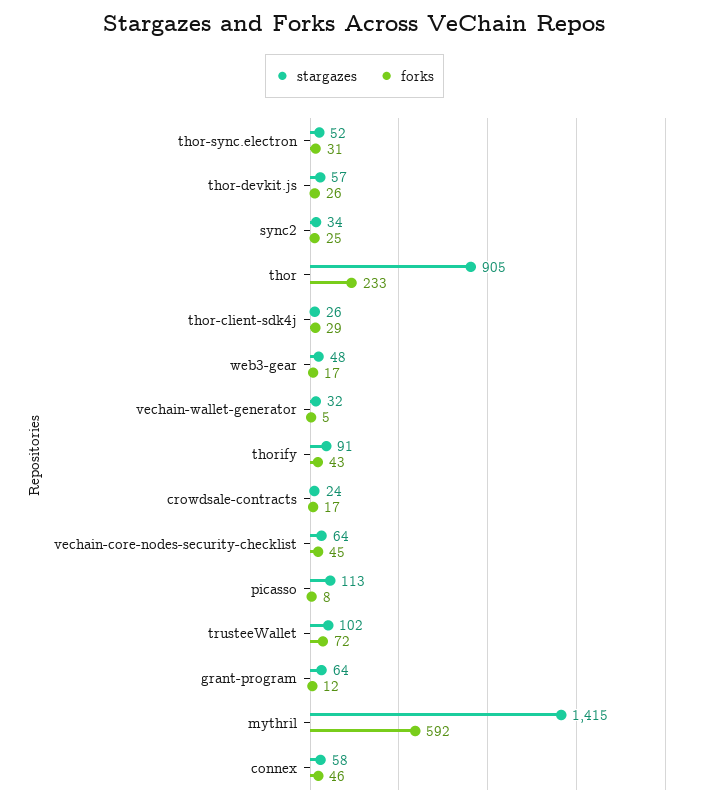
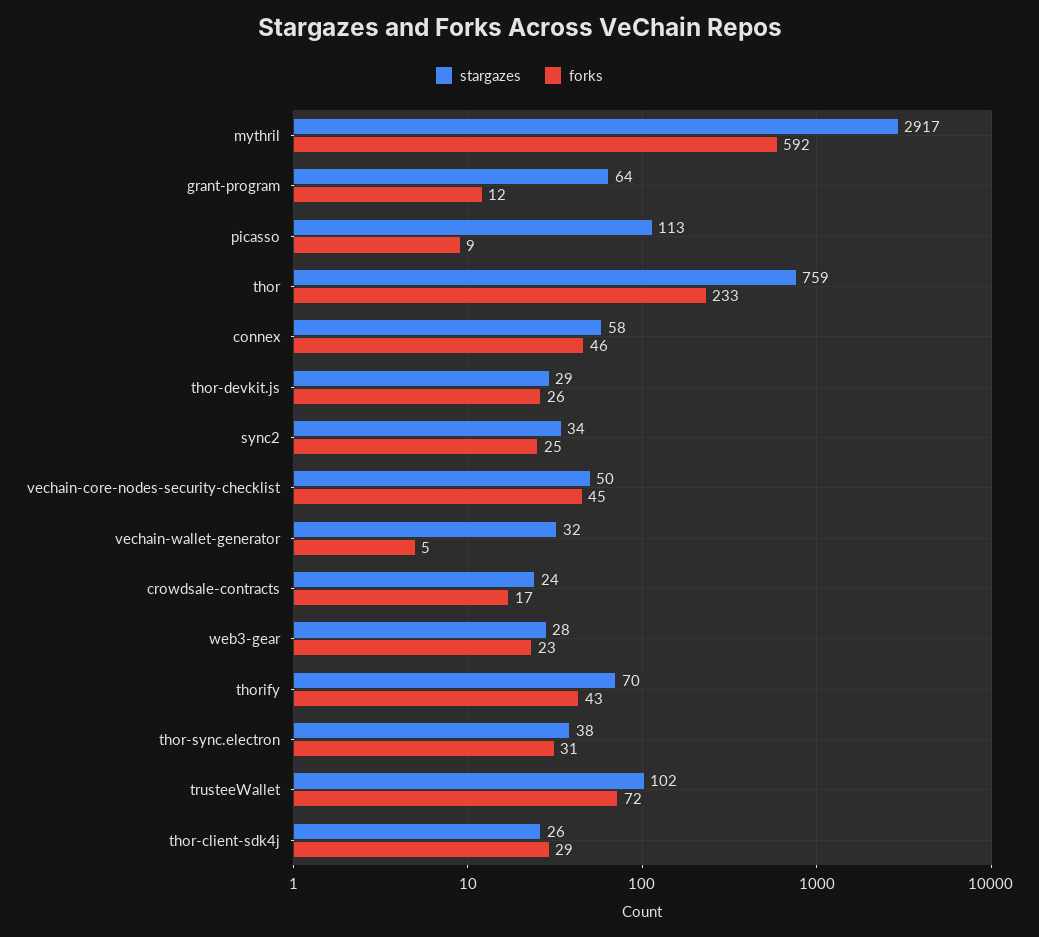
  {
    "stargazes": {
-     "thor-sync.electron": 52,
+     "thor-sync.electron": 38,
-     "thor-devkit.js": 57,
+     "thor-devkit.js": 29,
      "sync2": 34,
-     "thor": 905,
+     "thor": 759,
      "thor-client-sdk4j": 26,
-     "web3-gear": 48,
+     "web3-gear": 28,
      "vechain-wallet-generator": 32,
-     "thorify": 91,
+     "thorify": 70,
      "crowdsale-contracts": 24,
-     "vechain-core-nodes-security-checklist": 64,
+     "vechain-core-nodes-security-checklist": 50,
      "picasso": 113,
      "trusteeWallet": 102,
      "grant-program": 64,
-     "mythril": 1415,
+     "mythril": 2917,
      "connex": 58
    },
    "forks": {
      "thor-sync.electron": 31,
      "thor-devkit.js": 26,
      "sync2": 25,
      "thor": 233,
      "thor-client-sdk4j": 29,
-     "web3-gear": 17,
+     "web3-gear": 23,
      "vechain-wallet-generator": 5,
      "thorify": 43,
      "crowdsale-contracts": 17,
      "vechain-core-nodes-security-checklist": 45,
-     "picasso": 8,
+     "picasso": 9,
      "trusteeWallet": 72,
      "grant-program": 12,
      "mythril": 592,
      "connex": 46
    }
  }

